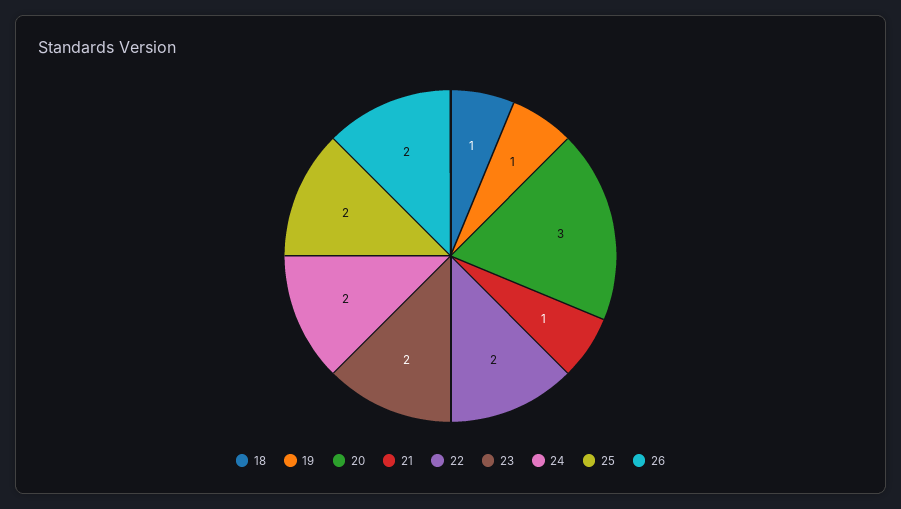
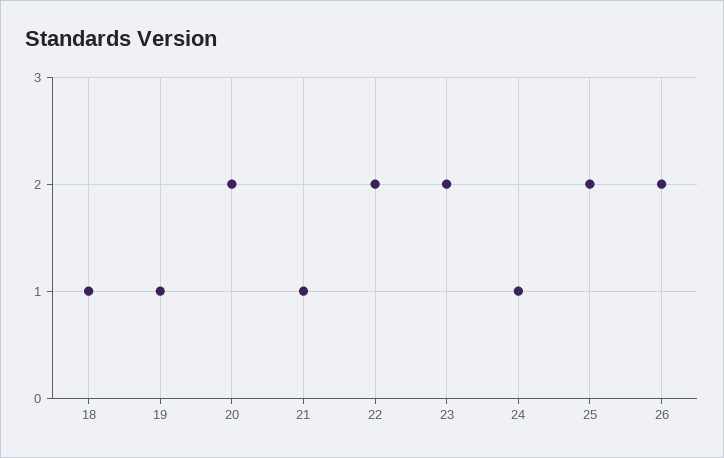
  {
    "18": 1,
    "19": 1,
-   "20": 3,
+   "20": 2,
    "21": 1,
    "22": 2,
    "23": 2,
-   "24": 2,
+   "24": 1,
    "25": 2,
    "26": 2
  }

